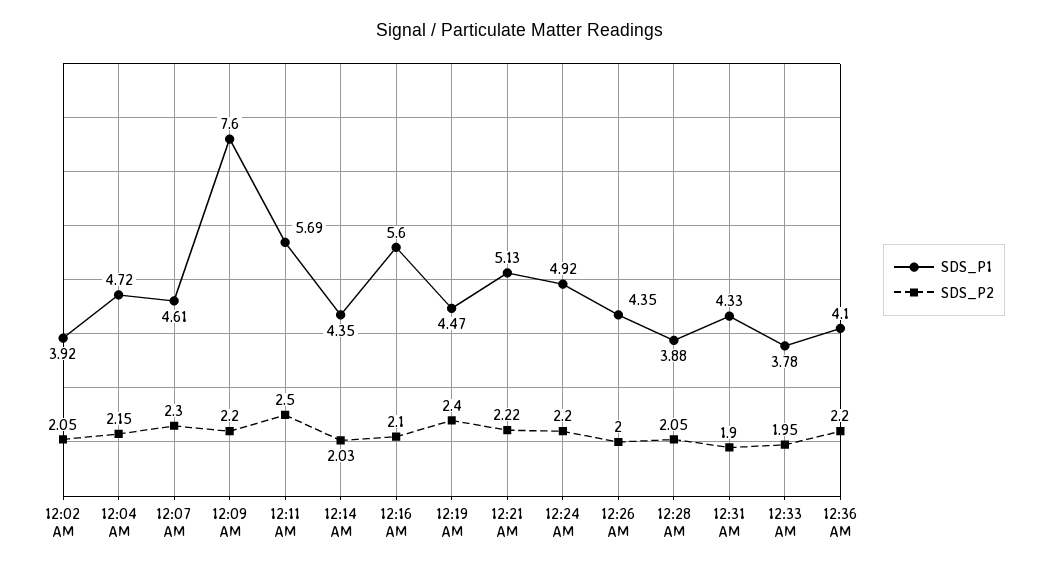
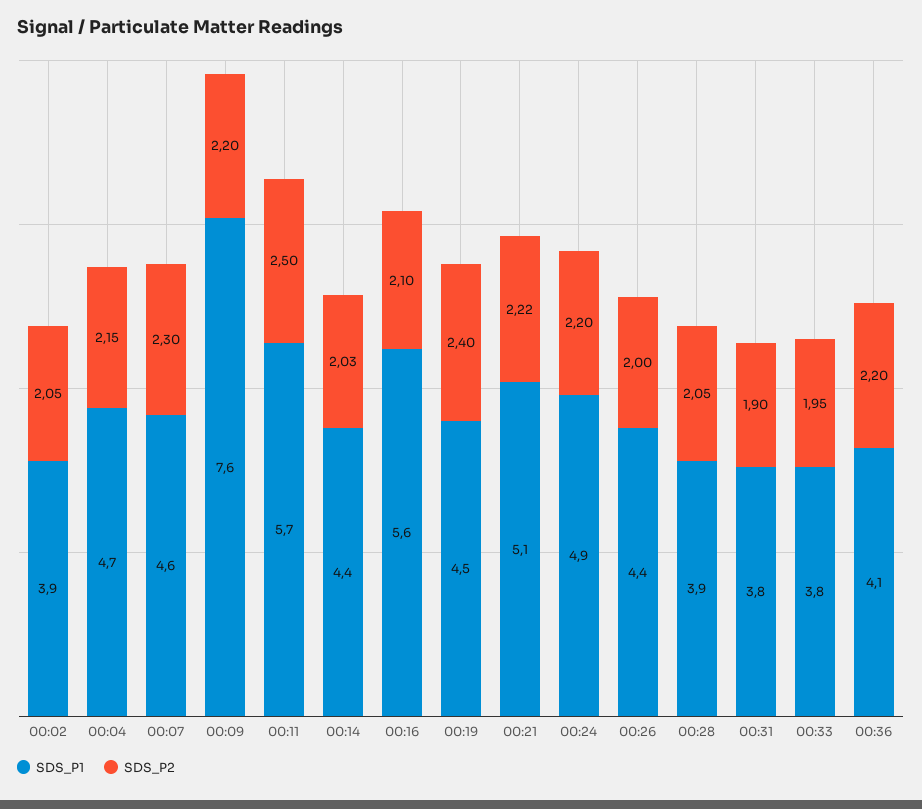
  {
    "SDS_P1": {
      "12:02 AM": 3.92,
      "12:04 AM": 4.72,
      "12:07 AM": 4.61,
      "12:09 AM": 7.6,
      "12:11 AM": 5.69,
      "12:14 AM": 4.35,
      "12:16 AM": 5.6,
      "12:19 AM": 4.47,
      "12:21 AM": 5.13,
      "12:24 AM": 4.92,
      "12:26 AM": 4.35,
      "12:28 AM": 3.88,
-     "12:31 AM": 4.33,
+     "12:31 AM": 3.8,
      "12:33 AM": 3.78,
      "12:36 AM": 4.1
    },
    "SDS_P2": {
      "12:02 AM": 2.05,
      "12:04 AM": 2.15,
      "12:07 AM": 2.3,
      "12:09 AM": 2.2,
      "12:11 AM": 2.5,
      "12:14 AM": 2.03,
      "12:16 AM": 2.1,
      "12:19 AM": 2.4,
      "12:21 AM": 2.22,
      "12:24 AM": 2.2,
      "12:26 AM": 2,
      "12:28 AM": 2.05,
      "12:31 AM": 1.9,
      "12:33 AM": 1.95,
      "12:36 AM": 2.2
    }
  }

